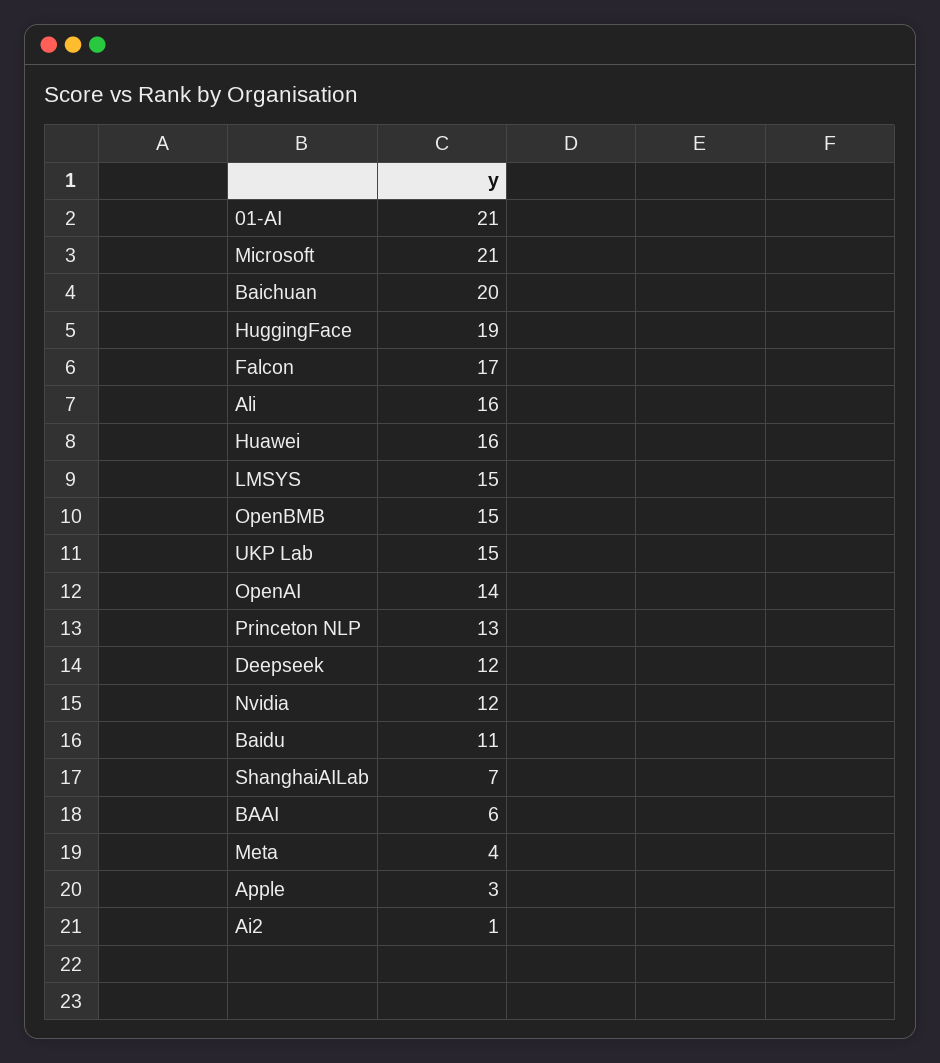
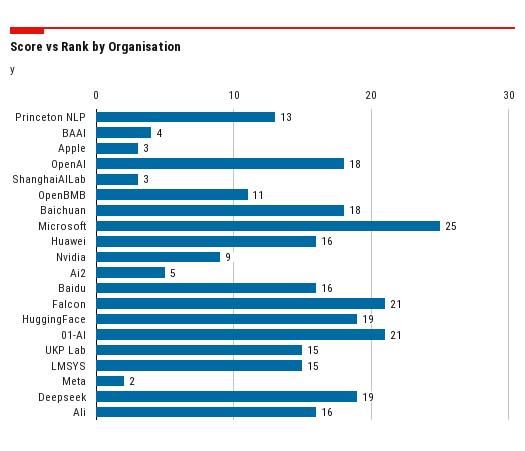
  {
    "01-AI": 21,
-   "Microsoft": 21,
+   "Microsoft": 25,
-   "Baichuan": 20,
+   "Baichuan": 18,
    "HuggingFace": 19,
-   "Falcon": 17,
+   "Falcon": 21,
    "Ali": 16,
    "Huawei": 16,
    "LMSYS": 15,
-   "OpenBMB": 15,
+   "OpenBMB": 11,
    "UKP Lab": 15,
-   "OpenAI": 14,
+   "OpenAI": 18,
    "Princeton NLP": 13,
-   "Deepseek": 12,
+   "Deepseek": 19,
-   "Nvidia": 12,
+   "Nvidia": 9,
-   "Baidu": 11,
+   "Baidu": 16,
-   "ShanghaiAILab": 7,
+   "ShanghaiAILab": 3,
-   "BAAI": 6,
+   "BAAI": 4,
-   "Meta": 4,
+   "Meta": 2,
    "Apple": 3,
-   "Ai2": 1
+   "Ai2": 5
  }

